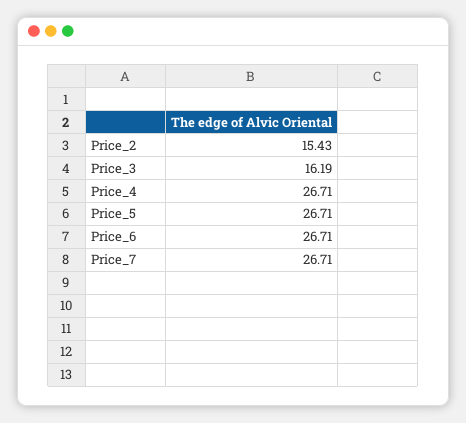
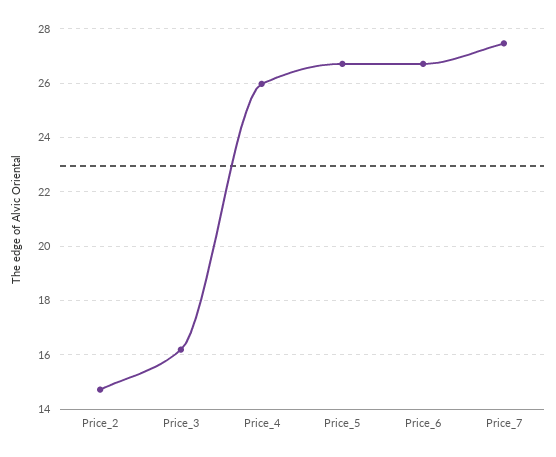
  {
-   "Price_2": 15.43,
+   "Price_2": 14.75,
    "Price_3": 16.19,
-   "Price_4": 26.71,
+   "Price_4": 26,
    "Price_5": 26.71,
    "Price_6": 26.71,
-   "Price_7": 26.71
+   "Price_7": 27.5
  }

